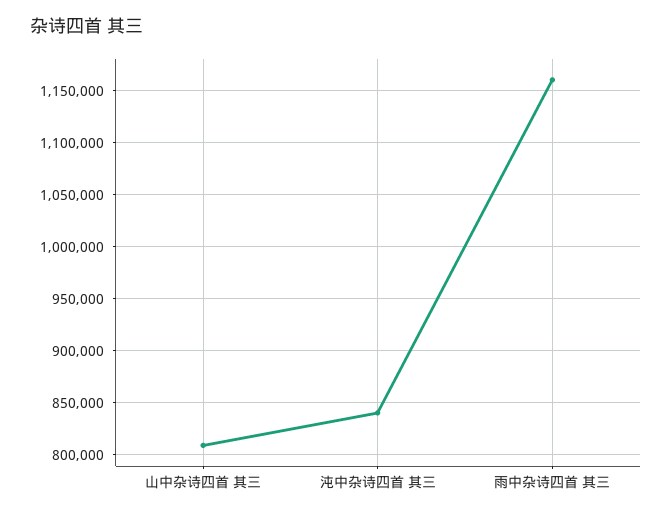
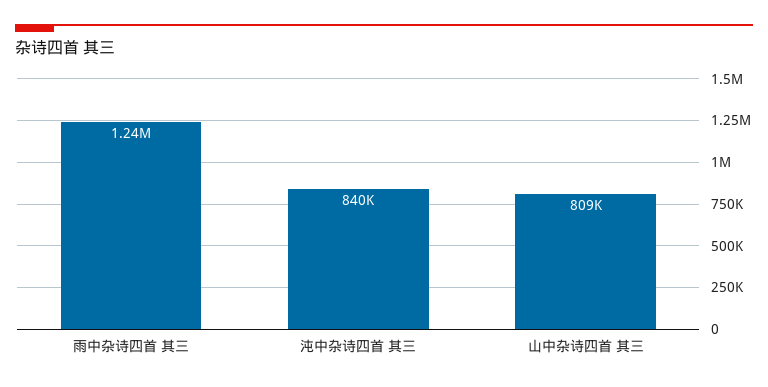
  {
    "山中杂诗四首 其三": 809000,
    "沌中杂诗四首 其三": 840000,
-   "雨中杂诗四首 其三": 1160000
+   "雨中杂诗四首 其三": 1240000
  }

